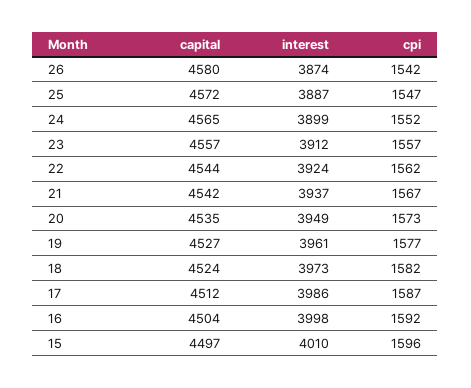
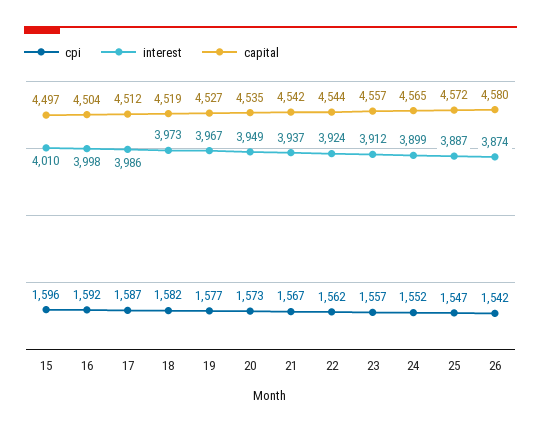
  {
    "capital": {
      "26": 4580,
      "25": 4572,
      "24": 4565,
      "23": 4557,
      "22": 4544,
      "21": 4542,
      "20": 4535,
      "19": 4527,
-     "18": 4524,
+     "18": 4519,
      "17": 4512,
      "16": 4504,
      "15": 4497
    },
    "interest": {
      "26": 3874,
      "25": 3887,
      "24": 3899,
      "23": 3912,
      "22": 3924,
      "21": 3937,
      "20": 3949,
-     "19": 3961,
+     "19": 3967,
      "18": 3973,
      "17": 3986,
      "16": 3998,
      "15": 4010
    },
    "cpi": {
      "26": 1542,
      "25": 1547,
      "24": 1552,
      "23": 1557,
      "22": 1562,
      "21": 1567,
      "20": 1573,
      "19": 1577,
      "18": 1582,
      "17": 1587,
      "16": 1592,
      "15": 1596
    }
  }

